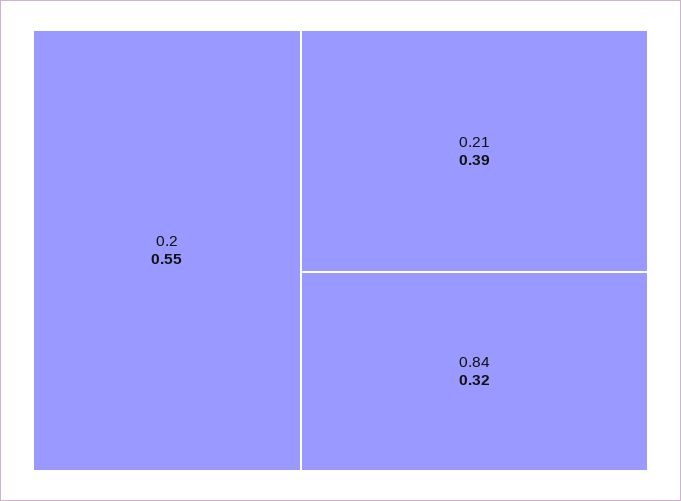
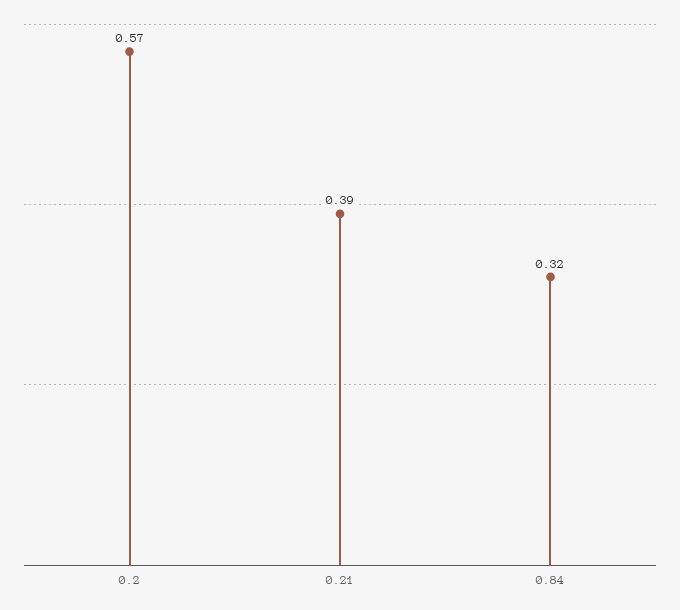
  {
-   "0.2": 0.55,
+   "0.2": 0.57,
    "0.21": 0.39,
    "0.84": 0.32
  }

